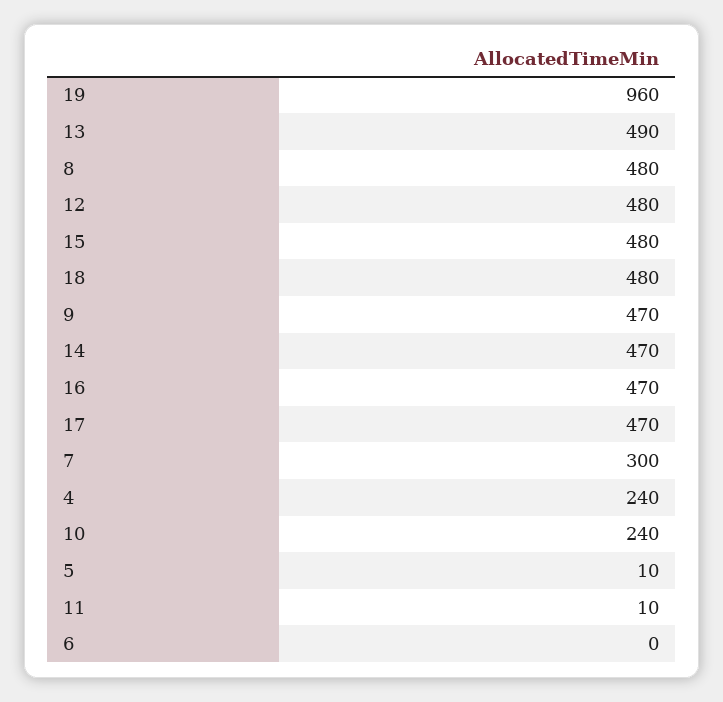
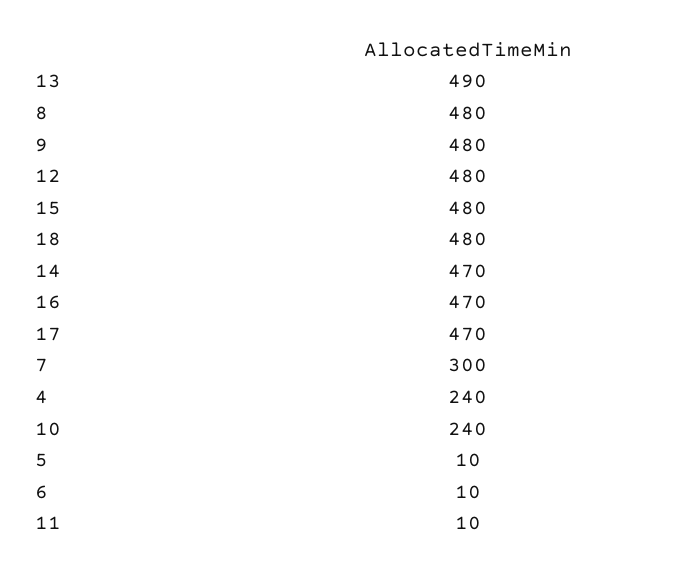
  {
-   "19": 960,
    "13": 490,
    "8": 480,
    "12": 480,
    "15": 480,
    "18": 480,
-   "9": 470,
+   "9": 480,
    "14": 470,
    "16": 470,
    "17": 470,
    "7": 300,
    "4": 240,
    "10": 240,
    "5": 10,
    "11": 10,
-   "6": 0
+   "6": 10
  }

